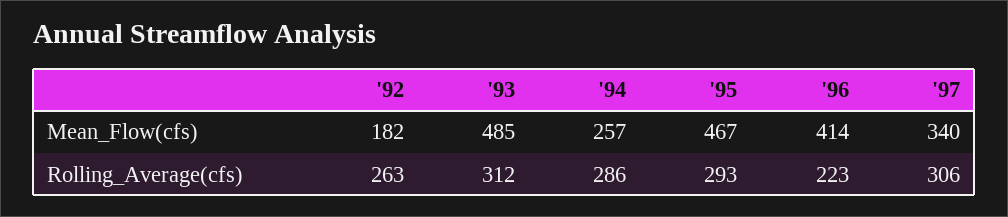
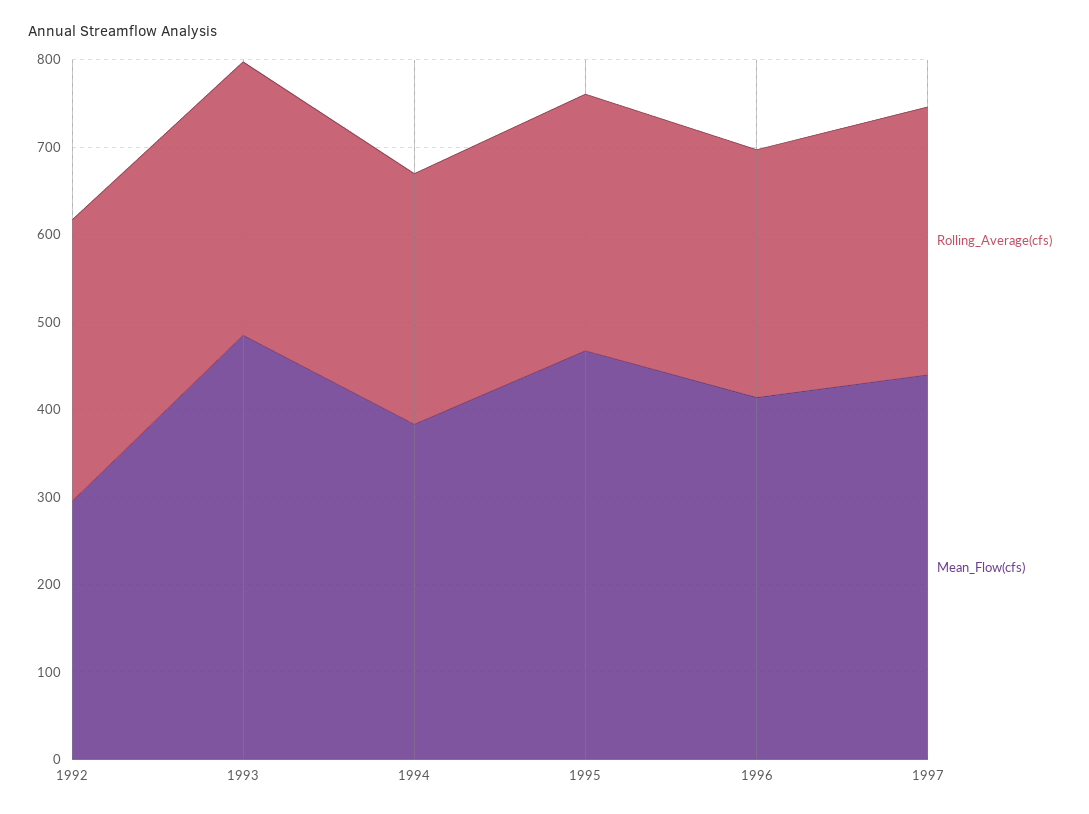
  {
    "Mean_Flow(cfs)": {
-     "'92": 182,
+     "'92": 300,
      "'93": 485,
-     "'94": 257,
+     "'94": 380,
      "'95": 467,
      "'96": 414,
-     "'97": 340
+     "'97": 440
    },
    "Rolling_Average(cfs)": {
-     "'92": 263,
+     "'92": 320,
      "'93": 312,
      "'94": 286,
      "'95": 293,
-     "'96": 223,
+     "'96": 280,
      "'97": 306
    }
  }

